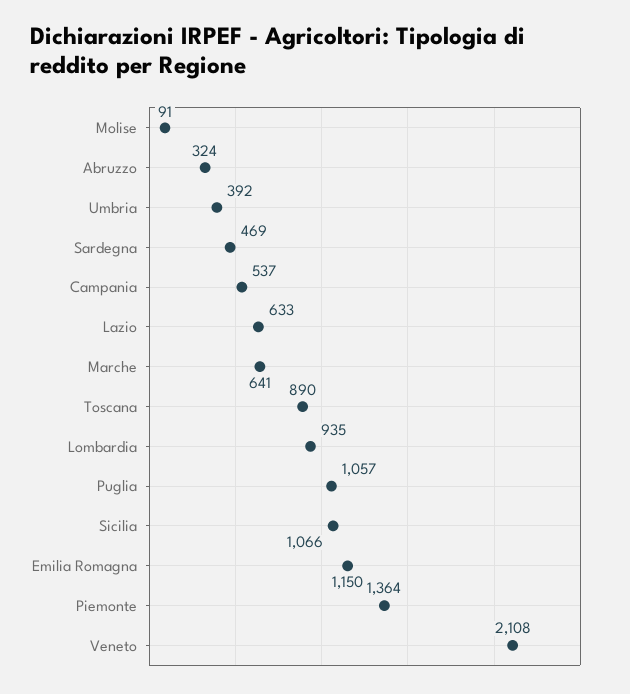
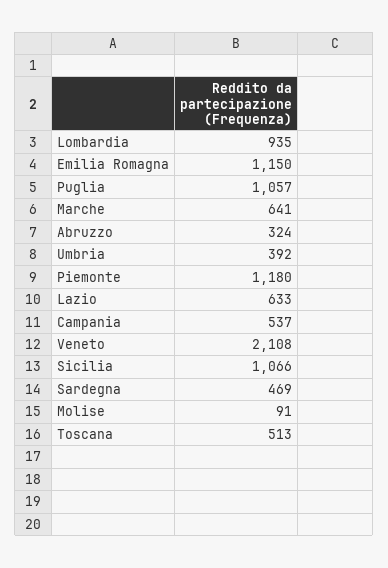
  {
    "Molise": 91,
    "Abruzzo": 324,
    "Umbria": 392,
    "Sardegna": 469,
    "Campania": 537,
    "Lazio": 633,
    "Marche": 641,
-   "Toscana": 890,
+   "Toscana": 513,
    "Lombardia": 935,
    "Puglia": 1057,
    "Sicilia": 1066,
    "Emilia Romagna": 1150,
-   "Piemonte": 1364,
+   "Piemonte": 1180,
    "Veneto": 2108
  }

